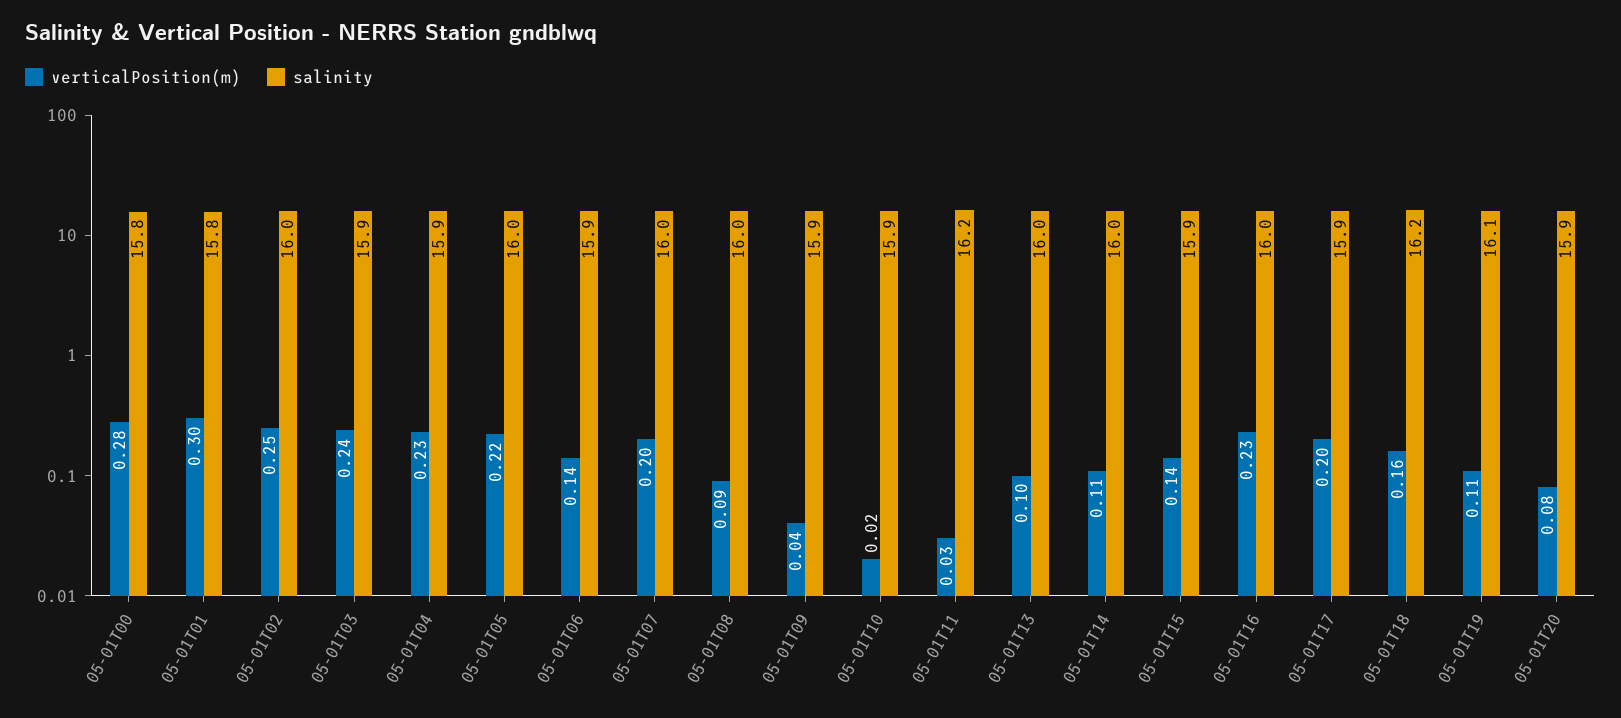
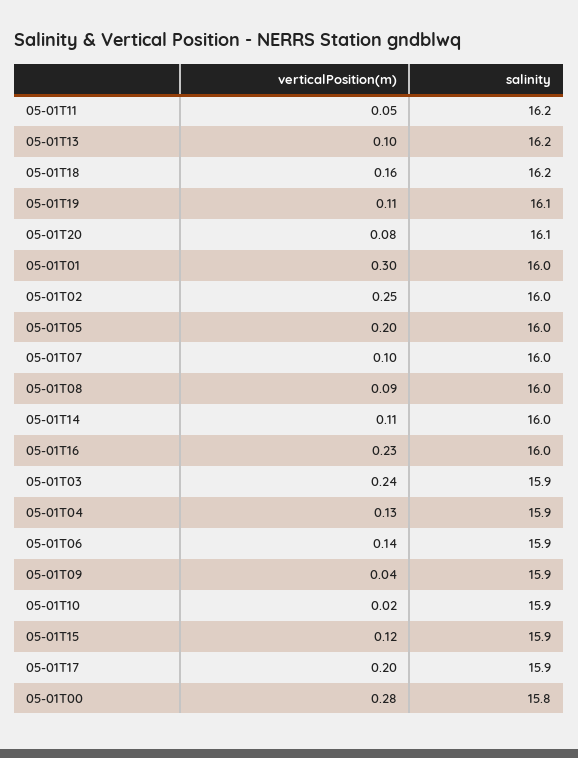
  {
    "verticalPosition(m)": {
      "05-01T00": 0.28,
      "05-01T01": 0.3,
      "05-01T02": 0.25,
      "05-01T03": 0.24,
-     "05-01T04": 0.23,
+     "05-01T04": 0.13,
-     "05-01T05": 0.22,
+     "05-01T05": 0.2,
      "05-01T06": 0.14,
-     "05-01T07": 0.2,
+     "05-01T07": 0.1,
      "05-01T08": 0.09,
      "05-01T09": 0.04,
      "05-01T10": 0.02,
-     "05-01T11": 0.03,
+     "05-01T11": 0.05,
      "05-01T13": 0.1,
      "05-01T14": 0.11,
-     "05-01T15": 0.14,
+     "05-01T15": 0.12,
      "05-01T16": 0.23,
      "05-01T17": 0.2,
      "05-01T18": 0.16,
      "05-01T19": 0.11,
      "05-01T20": 0.08
    },
    "salinity": {
      "05-01T00": 15.8,
-     "05-01T01": 15.8,
+     "05-01T01": 16,
      "05-01T02": 16,
      "05-01T03": 15.9,
      "05-01T04": 15.9,
      "05-01T05": 16,
      "05-01T06": 15.9,
      "05-01T07": 16,
      "05-01T08": 16,
      "05-01T09": 15.9,
      "05-01T10": 15.9,
      "05-01T11": 16.2,
-     "05-01T13": 16,
+     "05-01T13": 16.2,
      "05-01T14": 16,
      "05-01T15": 15.9,
      "05-01T16": 16,
      "05-01T17": 15.9,
      "05-01T18": 16.2,
      "05-01T19": 16.1,
-     "05-01T20": 15.9
+     "05-01T20": 16.1
    }
  }

